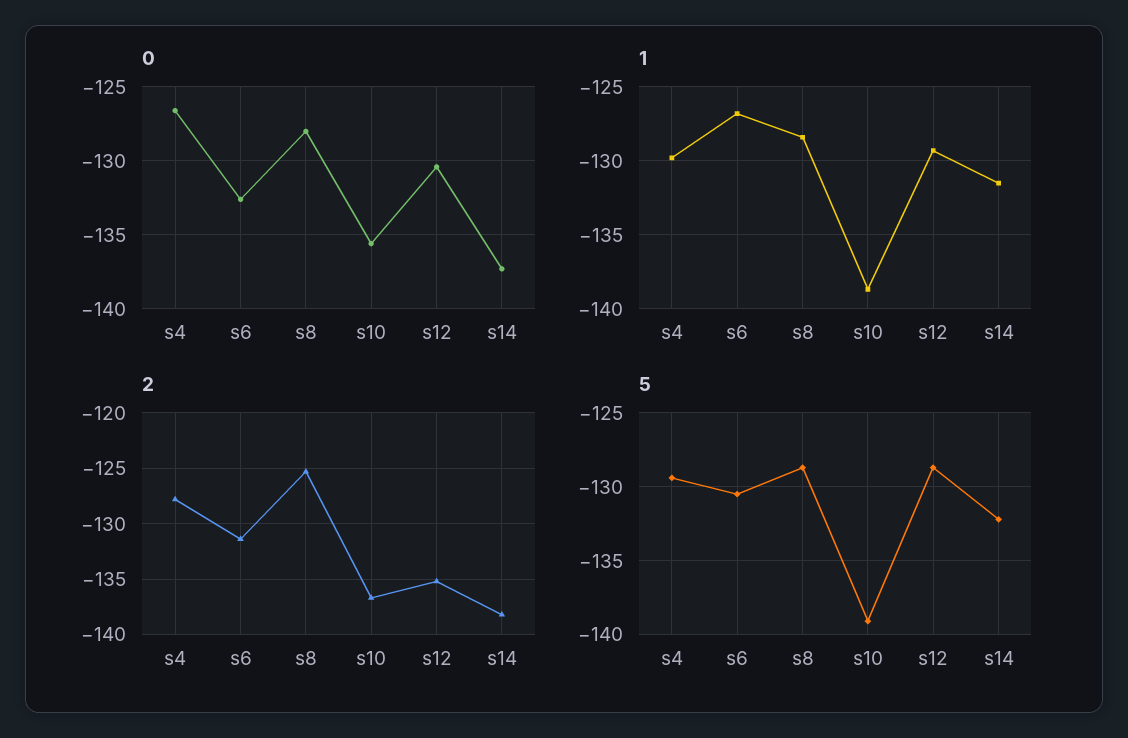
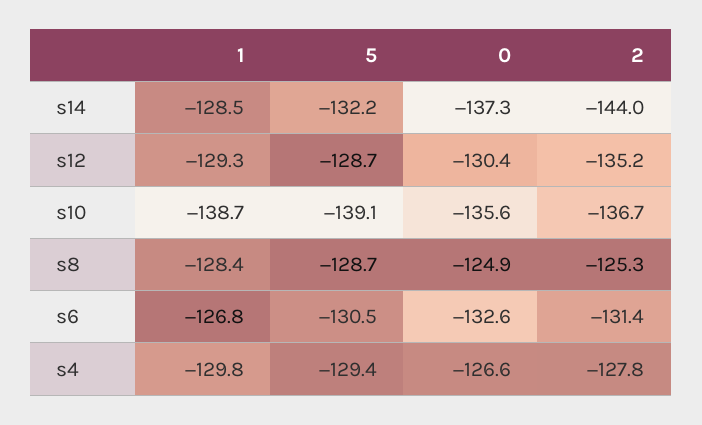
  {
    "0": {
      "s4": -126.6,
      "s6": -132.6,
-     "s8": -128,
+     "s8": -124.9,
      "s10": -135.6,
      "s12": -130.4,
      "s14": -137.3
    },
    "1": {
      "s4": -129.8,
      "s6": -126.8,
      "s8": -128.4,
      "s10": -138.7,
      "s12": -129.3,
-     "s14": -131.5
+     "s14": -128.5
    },
    "2": {
      "s4": -127.8,
      "s6": -131.4,
      "s8": -125.3,
      "s10": -136.7,
      "s12": -135.2,
-     "s14": -138
+     "s14": -144
    },
    "5": {
      "s4": -129.4,
      "s6": -130.5,
      "s8": -128.7,
      "s10": -139.1,
      "s12": -128.7,
      "s14": -132.2
    }
  }

